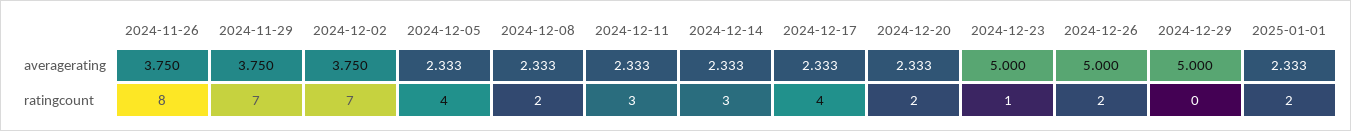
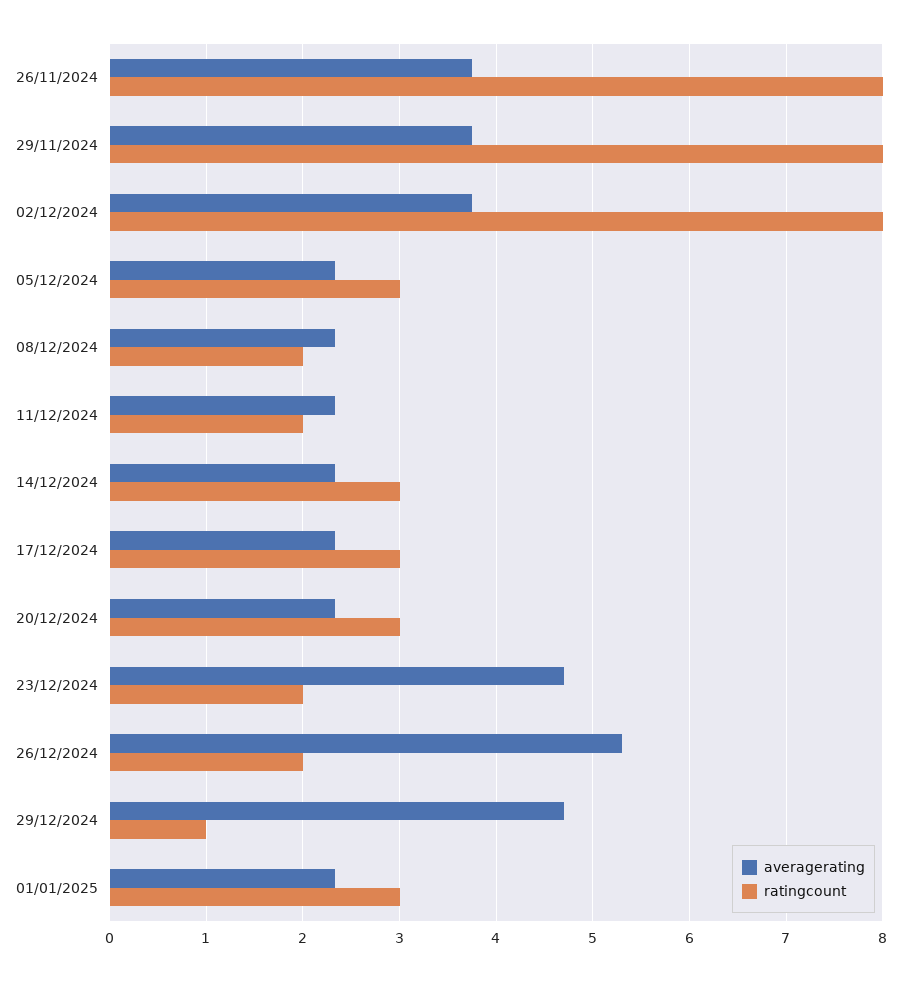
  {
    "averagerating": {
      "2024-11-26": 3.75,
      "2024-11-29": 3.75,
      "2024-12-02": 3.75,
      "2024-12-05": 2.333,
      "2024-12-08": 2.333,
      "2024-12-11": 2.333,
      "2024-12-14": 2.333,
      "2024-12-17": 2.333,
      "2024-12-20": 2.333,
-     "2024-12-23": 5,
+     "2024-12-23": 4.7,
-     "2024-12-26": 5,
+     "2024-12-26": 5.3,
-     "2024-12-29": 5,
+     "2024-12-29": 4.7,
      "2025-01-01": 2.333
    },
    "ratingcount": {
      "2024-11-26": 8,
-     "2024-11-29": 7,
+     "2024-11-29": 8,
-     "2024-12-02": 7,
+     "2024-12-02": 8,
-     "2024-12-05": 4,
+     "2024-12-05": 3,
      "2024-12-08": 2,
-     "2024-12-11": 3,
+     "2024-12-11": 2,
      "2024-12-14": 3,
-     "2024-12-17": 4,
+     "2024-12-17": 3,
-     "2024-12-20": 2,
+     "2024-12-20": 3,
-     "2024-12-23": 1,
+     "2024-12-23": 2,
      "2024-12-26": 2,
-     "2024-12-29": 0,
+     "2024-12-29": 1,
-     "2025-01-01": 2
+     "2025-01-01": 3
    }
  }

